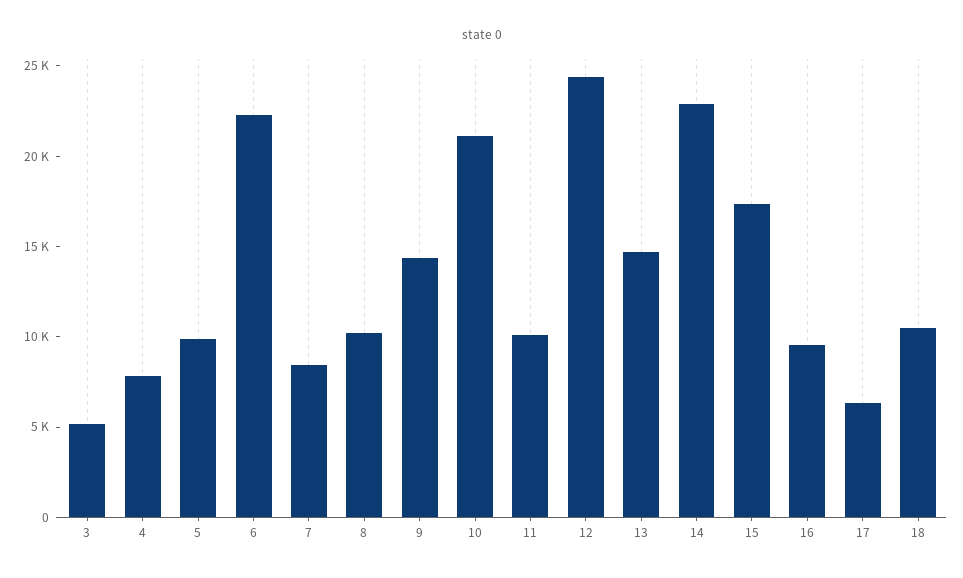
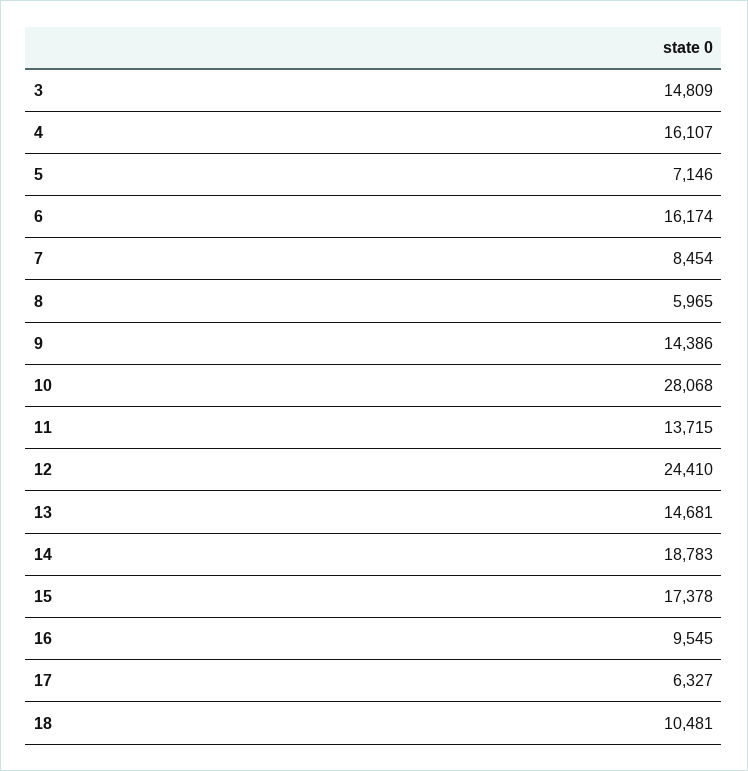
  {
-   "3": 5000,
+   "3": 14809,
-   "4": 8000,
+   "4": 16107,
-   "5": 10000,
+   "5": 7146,
-   "6": 22000,
+   "6": 16174,
    "7": 8454,
-   "8": 10000,
+   "8": 5965,
    "9": 14386,
-   "10": 21000,
+   "10": 28068,
-   "11": 10000,
+   "11": 13715,
    "12": 24410,
    "13": 14681,
-   "14": 23000,
+   "14": 18783,
    "15": 17378,
    "16": 9545,
    "17": 6327,
    "18": 10481
  }

